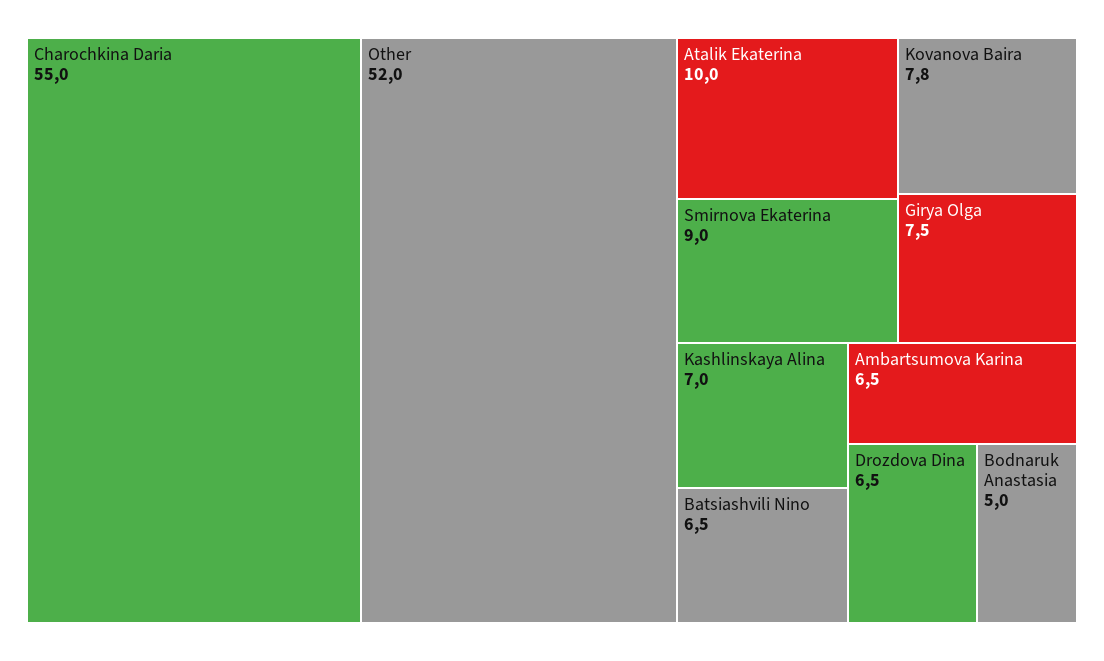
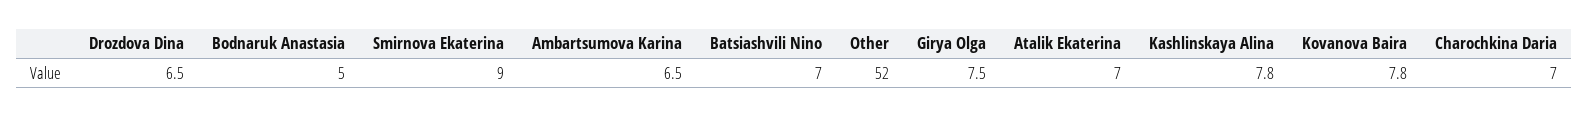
  {
-   "Charochkina Daria": 55,
+   "Charochkina Daria": 7,
    "Other": 52,
-   "Atalik Ekaterina": 10,
+   "Atalik Ekaterina": 7,
    "Smirnova Ekaterina": 9,
    "Kovanova Baira": 7.8,
    "Girya Olga": 7.5,
-   "Kashlinskaya Alina": 7,
+   "Kashlinskaya Alina": 7.8,
-   "Batsiashvili Nino": 6.5,
+   "Batsiashvili Nino": 7,
    "Ambartsumova Karina": 6.5,
    "Drozdova Dina": 6.5,
    "Bodnaruk Anastasia": 5
  }

